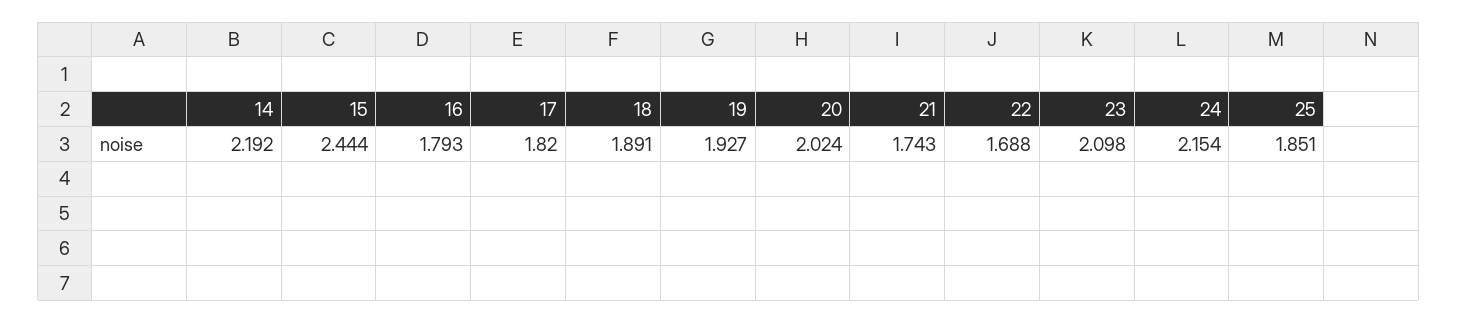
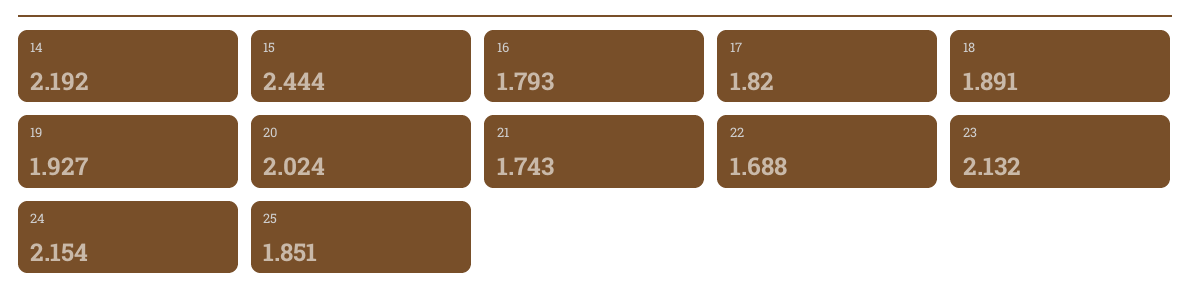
  {
    "14": 2.192,
    "15": 2.444,
    "16": 1.793,
    "17": 1.82,
    "18": 1.891,
    "19": 1.927,
    "20": 2.024,
    "21": 1.743,
    "22": 1.688,
-   "23": 2.098,
+   "23": 2.132,
    "24": 2.154,
    "25": 1.851
  }

